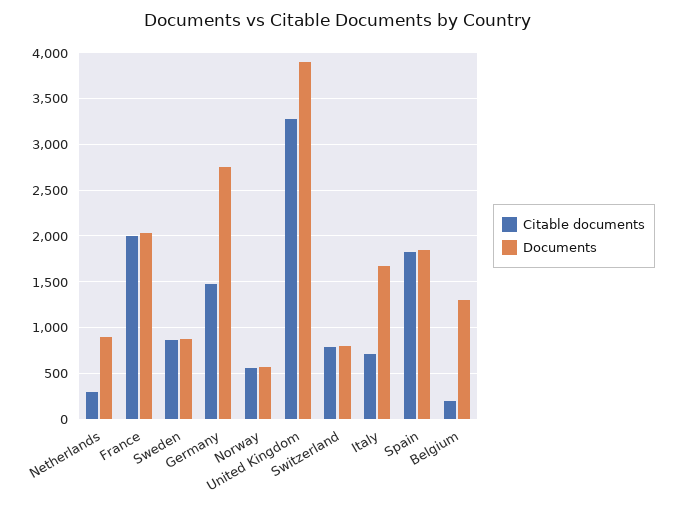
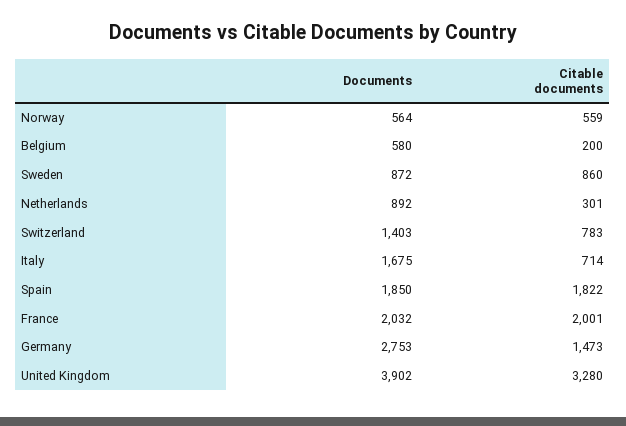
  {
    "Citable documents": {
      "Netherlands": 301,
      "France": 2001,
      "Sweden": 860,
      "Germany": 1473,
      "Norway": 559,
      "United Kingdom": 3280,
      "Switzerland": 783,
      "Italy": 714,
      "Spain": 1822,
      "Belgium": 200
    },
    "Documents": {
      "Netherlands": 892,
      "France": 2032,
      "Sweden": 872,
      "Germany": 2753,
      "Norway": 564,
      "United Kingdom": 3902,
-     "Switzerland": 800,
+     "Switzerland": 1403,
      "Italy": 1675,
      "Spain": 1850,
-     "Belgium": 1300
+     "Belgium": 580
    }
  }

